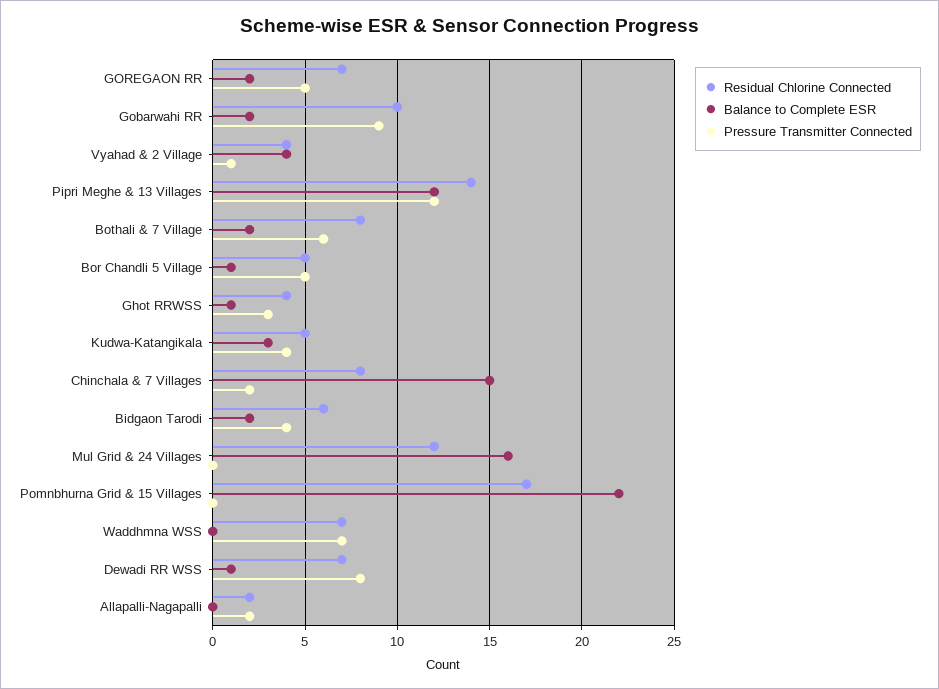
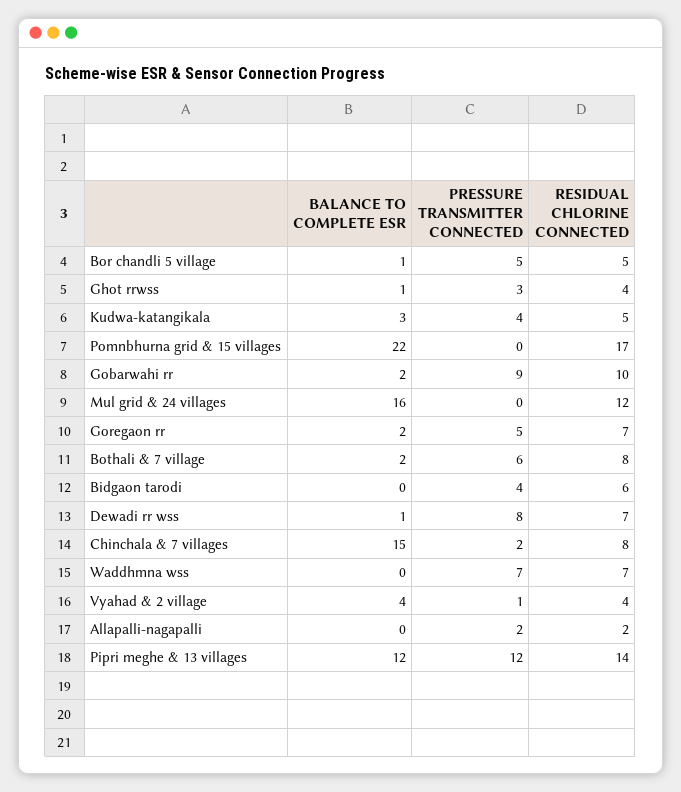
  {
    "Residual Chlorine Connected": {
      "GOREGAON RR": 7,
      "Gobarwahi RR": 10,
      "Vyahad & 2 Village": 4,
      "Pipri Meghe & 13 Villages": 14,
      "Bothali & 7 Village": 8,
      "Bor Chandli 5 Village": 5,
      "Ghot RRWSS": 4,
      "Kudwa-Katangikala": 5,
      "Chinchala & 7 Villages": 8,
      "Bidgaon Tarodi": 6,
      "Mul Grid & 24 Villages": 12,
      "Pomnbhurna Grid & 15 Villages": 17,
      "Waddhmna WSS": 7,
      "Dewadi RR WSS": 7,
      "Allapalli-Nagapalli": 2
    },
    "Balance to Complete ESR": {
      "GOREGAON RR": 2,
      "Gobarwahi RR": 2,
      "Vyahad & 2 Village": 4,
      "Pipri Meghe & 13 Villages": 12,
      "Bothali & 7 Village": 2,
      "Bor Chandli 5 Village": 1,
      "Ghot RRWSS": 1,
      "Kudwa-Katangikala": 3,
      "Chinchala & 7 Villages": 15,
-     "Bidgaon Tarodi": 2,
+     "Bidgaon Tarodi": 0,
      "Mul Grid & 24 Villages": 16,
      "Pomnbhurna Grid & 15 Villages": 22,
      "Waddhmna WSS": 0,
      "Dewadi RR WSS": 1,
      "Allapalli-Nagapalli": 0
    },
    "Pressure Transmitter Connected": {
      "GOREGAON RR": 5,
      "Gobarwahi RR": 9,
      "Vyahad & 2 Village": 1,
      "Pipri Meghe & 13 Villages": 12,
      "Bothali & 7 Village": 6,
      "Bor Chandli 5 Village": 5,
      "Ghot RRWSS": 3,
      "Kudwa-Katangikala": 4,
      "Chinchala & 7 Villages": 2,
      "Bidgaon Tarodi": 4,
      "Mul Grid & 24 Villages": 0,
      "Pomnbhurna Grid & 15 Villages": 0,
      "Waddhmna WSS": 7,
      "Dewadi RR WSS": 8,
      "Allapalli-Nagapalli": 2
    }
  }

